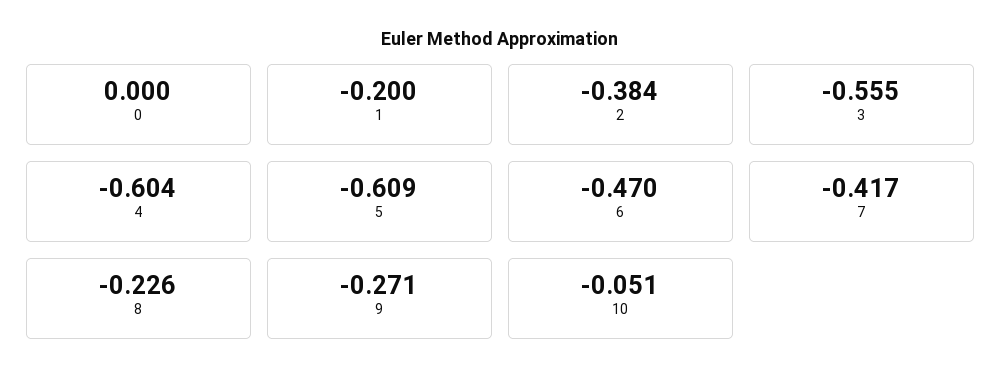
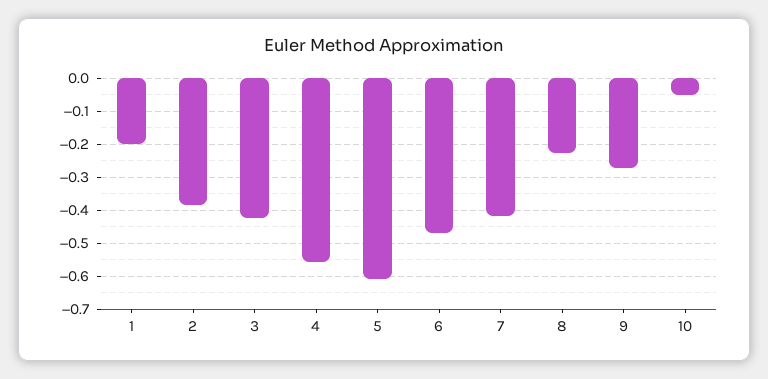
  {
-   "0": 0,
    "1": -0.2,
    "2": -0.384,
-   "3": -0.555,
+   "3": -0.42,
-   "4": -0.604,
+   "4": -0.56,
    "5": -0.609,
    "6": -0.47,
    "7": -0.417,
    "8": -0.226,
    "9": -0.271,
    "10": -0.051
  }

